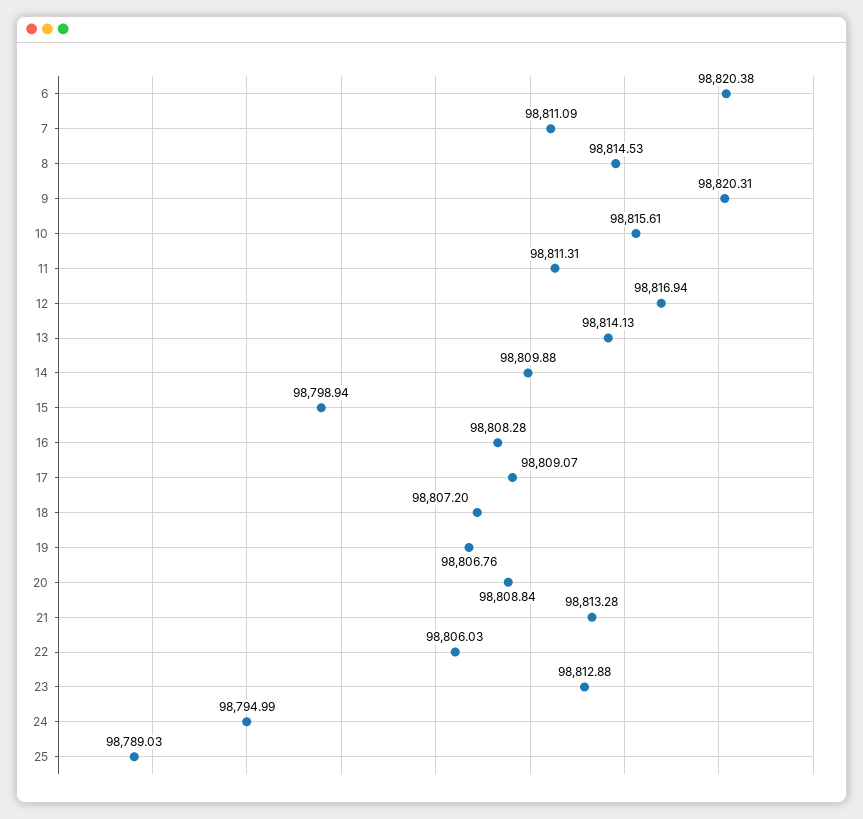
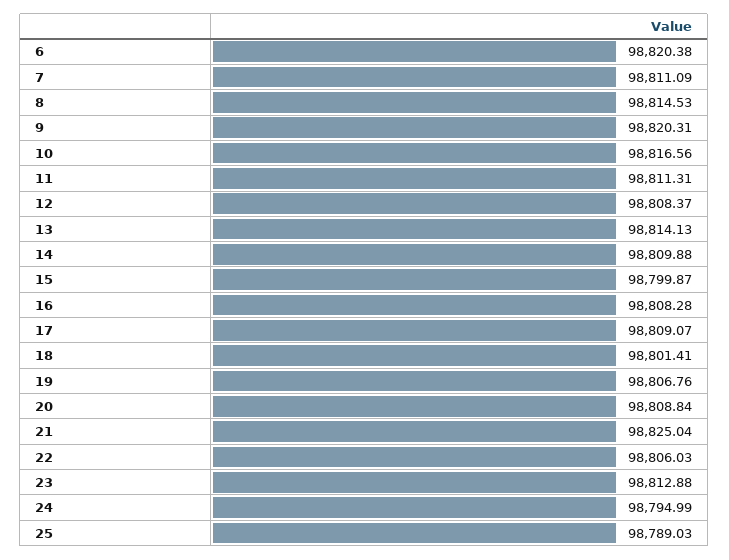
  {
    "6": 98820.38,
    "7": 98811.09,
    "8": 98814.53,
    "9": 98820.31,
-   "10": 98815.61,
+   "10": 98816.56,
    "11": 98811.31,
-   "12": 98816.94,
+   "12": 98808.37,
    "13": 98814.13,
    "14": 98809.88,
-   "15": 98798.94,
+   "15": 98799.87,
    "16": 98808.28,
    "17": 98809.07,
-   "18": 98807.2,
+   "18": 98801.41,
    "19": 98806.76,
    "20": 98808.84,
-   "21": 98813.28,
+   "21": 98825.04,
    "22": 98806.03,
    "23": 98812.88,
    "24": 98794.99,
    "25": 98789.03
  }

